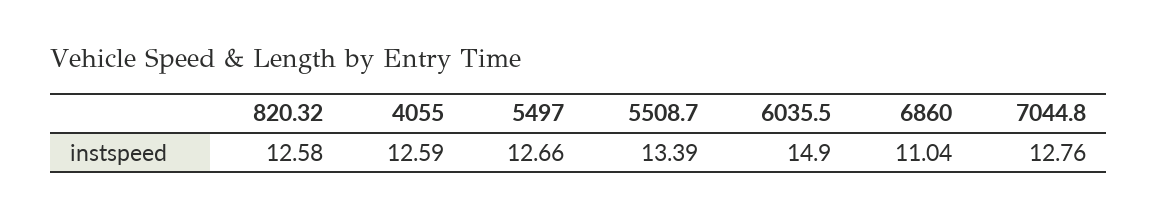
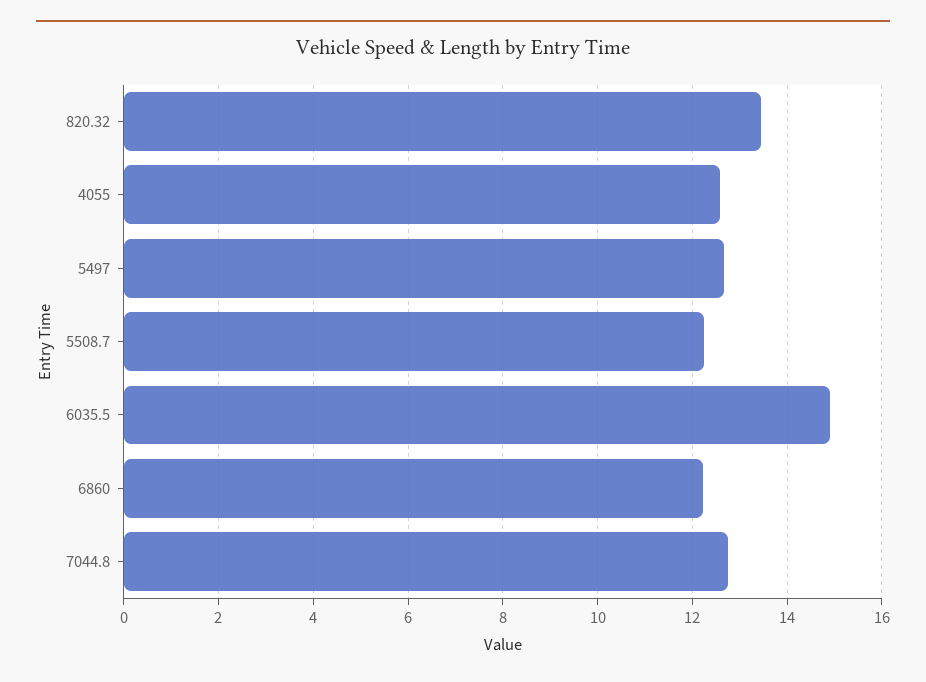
  {
-   "820.32": 12.58,
+   "820.32": 13.4,
    "4055": 12.59,
    "5497": 12.66,
-   "5508.7": 13.39,
+   "5508.7": 12.2,
    "6035.5": 14.9,
-   "6860": 11.04,
+   "6860": 12.2,
    "7044.8": 12.76
  }

